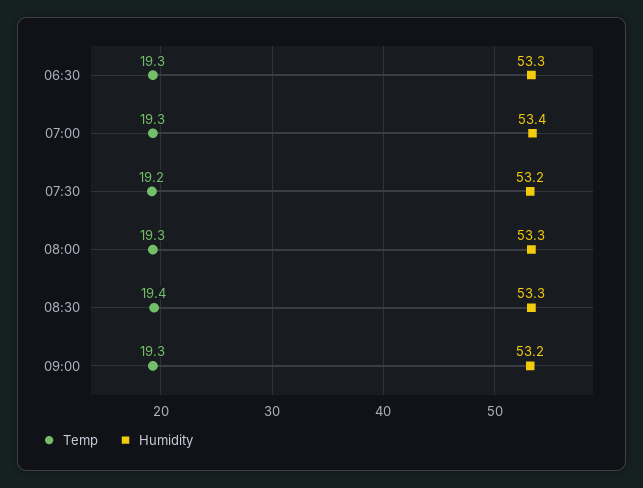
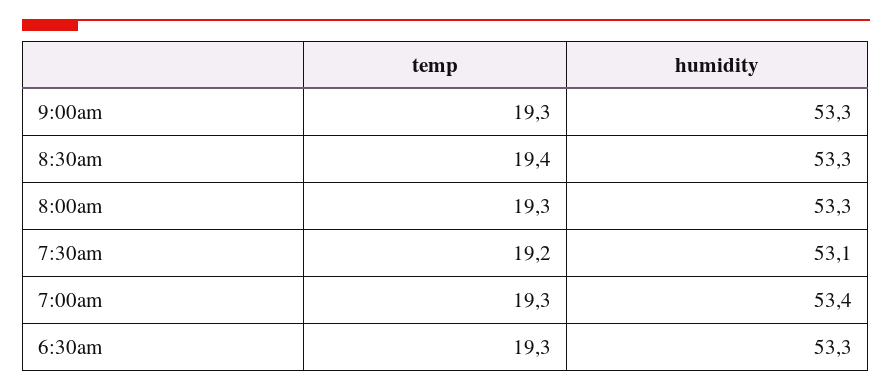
  {
    "Temp": {
      "06:30": 19.3,
      "07:00": 19.3,
      "07:30": 19.2,
      "08:00": 19.3,
      "08:30": 19.4,
      "09:00": 19.3
    },
    "Humidity": {
      "06:30": 53.3,
      "07:00": 53.4,
-     "07:30": 53.2,
+     "07:30": 53.1,
      "08:00": 53.3,
      "08:30": 53.3,
-     "09:00": 53.2
+     "09:00": 53.3
    }
  }

